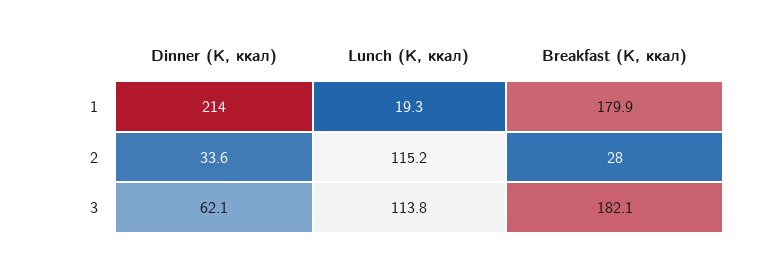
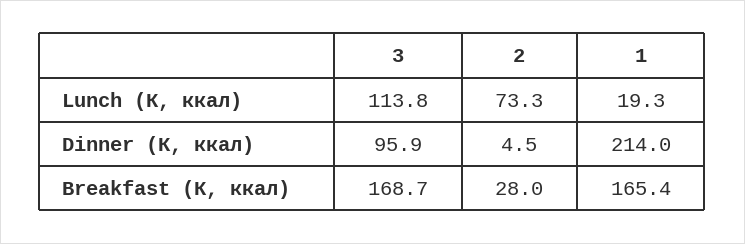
  {
    "Dinner (К, ккал)": {
      "1": 214,
-     "2": 33.6,
+     "2": 4.5,
-     "3": 62.1
+     "3": 95.9
    },
    "Lunch (К, ккал)": {
      "1": 19.3,
-     "2": 115.2,
+     "2": 73.3,
      "3": 113.8
    },
    "Breakfast (К, ккал)": {
-     "1": 179.9,
+     "1": 165.4,
      "2": 28,
-     "3": 182.1
+     "3": 168.7
    }
  }

